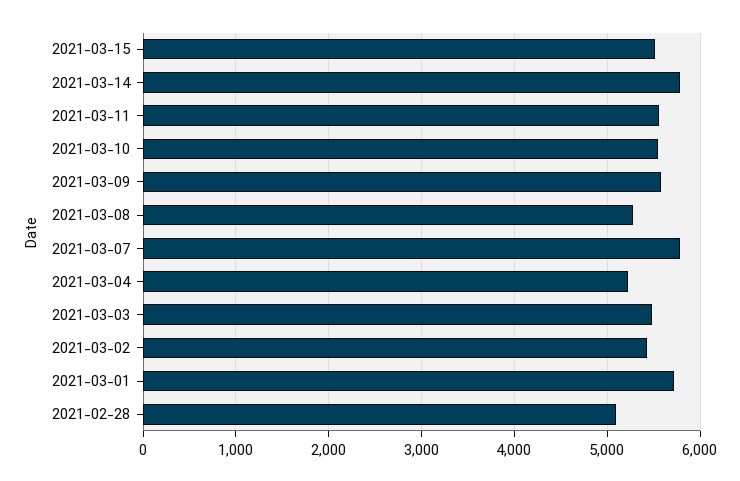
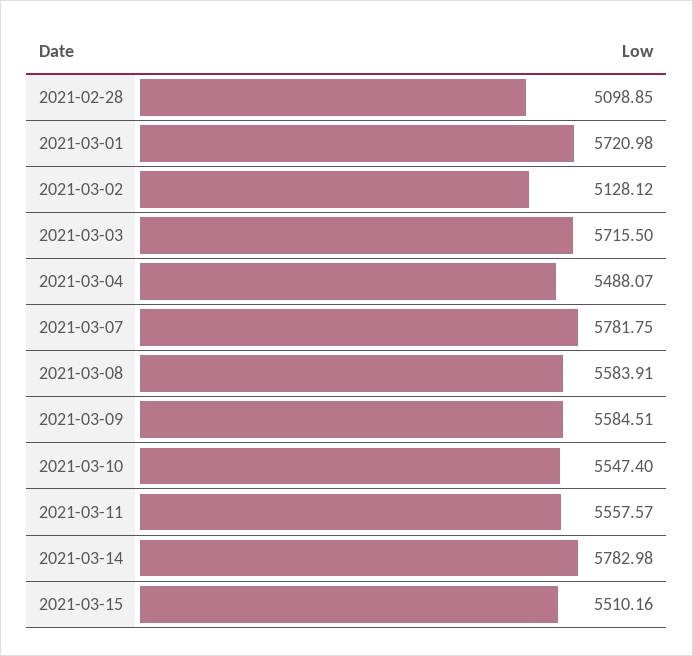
  {
    "2021-03-15": 5510.16,
    "2021-03-14": 5782.98,
    "2021-03-11": 5557.57,
    "2021-03-10": 5547.4,
    "2021-03-09": 5584.51,
-   "2021-03-08": 5300,
+   "2021-03-08": 5583.91,
    "2021-03-07": 5781.75,
-   "2021-03-04": 5200,
+   "2021-03-04": 5488.07,
-   "2021-03-03": 5500,
+   "2021-03-03": 5715.5,
-   "2021-03-02": 5400,
+   "2021-03-02": 5128.12,
    "2021-03-01": 5720.98,
    "2021-02-28": 5098.85
  }

